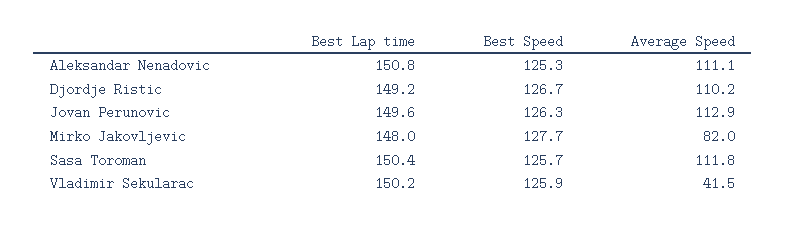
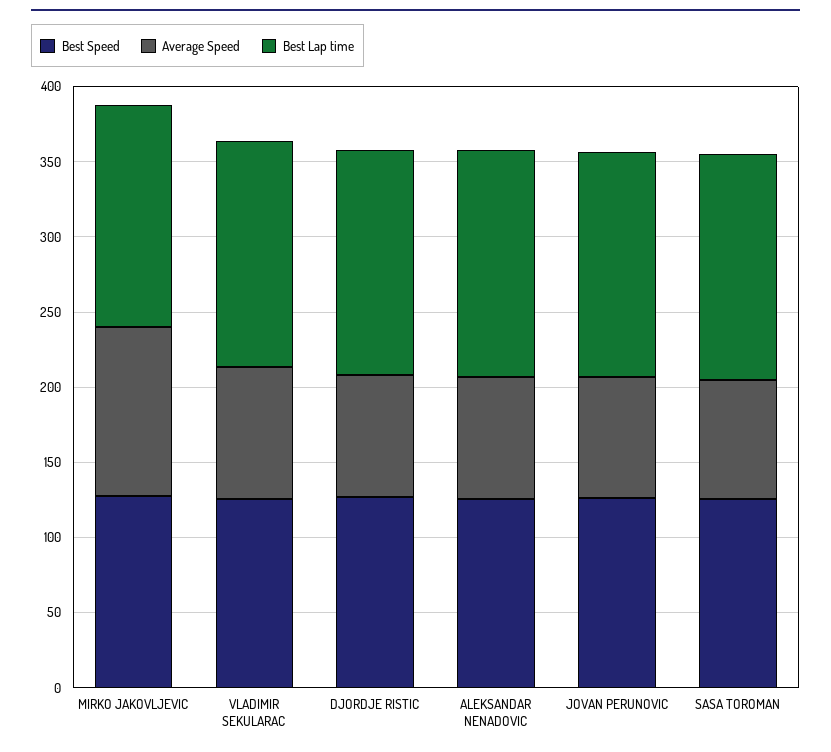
  {
    "Best Lap time": {
      "Aleksandar Nenadovic": 150.8,
      "Djordje Ristic": 149.2,
      "Jovan Perunovic": 149.6,
      "Mirko Jakovljevic": 148,
      "Sasa Toroman": 150.4,
      "Vladimir Sekularac": 150.2
    },
    "Best Speed": {
      "Aleksandar Nenadovic": 125.3,
      "Djordje Ristic": 126.7,
      "Jovan Perunovic": 126.3,
      "Mirko Jakovljevic": 127.7,
      "Sasa Toroman": 125.7,
      "Vladimir Sekularac": 125.9
    },
    "Average Speed": {
-     "Aleksandar Nenadovic": 111.1,
+     "Aleksandar Nenadovic": 80,
-     "Djordje Ristic": 110.2,
+     "Djordje Ristic": 80,
-     "Jovan Perunovic": 112.9,
+     "Jovan Perunovic": 80,
-     "Mirko Jakovljevic": 82,
+     "Mirko Jakovljevic": 110,
-     "Sasa Toroman": 111.8,
+     "Sasa Toroman": 80,
-     "Vladimir Sekularac": 41.5
+     "Vladimir Sekularac": 90
    }
  }

